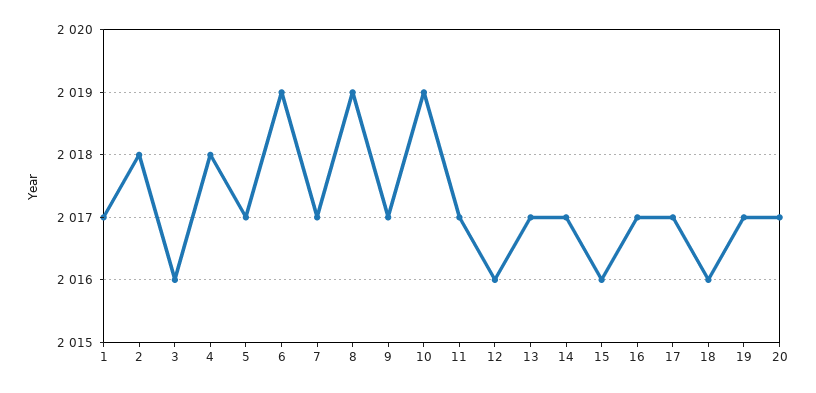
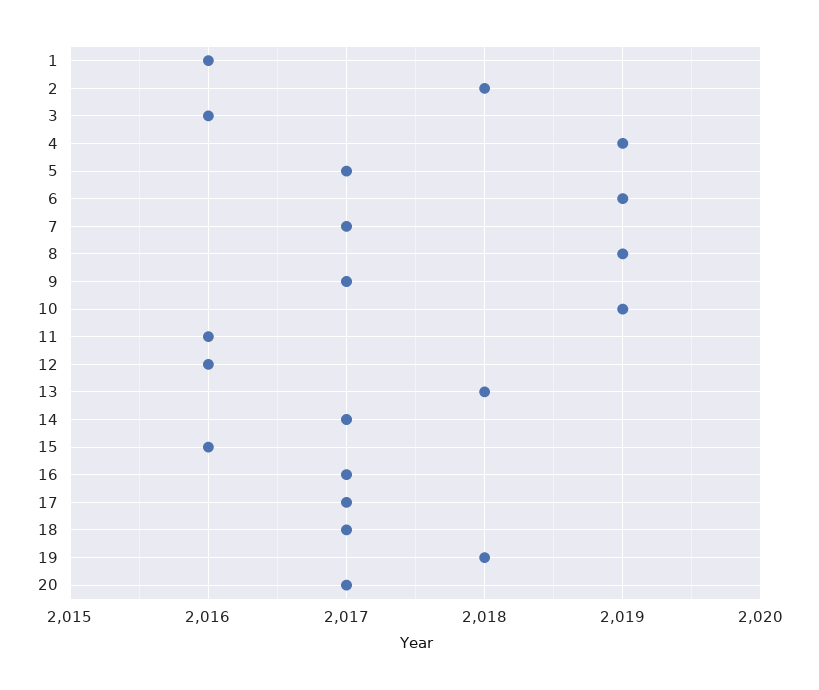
  {
-   "1": 2017,
+   "1": 2016,
    "2": 2018,
    "3": 2016,
-   "4": 2018,
+   "4": 2019,
    "5": 2017,
    "6": 2019,
    "7": 2017,
    "8": 2019,
    "9": 2017,
    "10": 2019,
-   "11": 2017,
+   "11": 2016,
    "12": 2016,
-   "13": 2017,
+   "13": 2018,
    "14": 2017,
    "15": 2016,
    "16": 2017,
    "17": 2017,
-   "18": 2016,
+   "18": 2017,
-   "19": 2017,
+   "19": 2018,
    "20": 2017
  }

